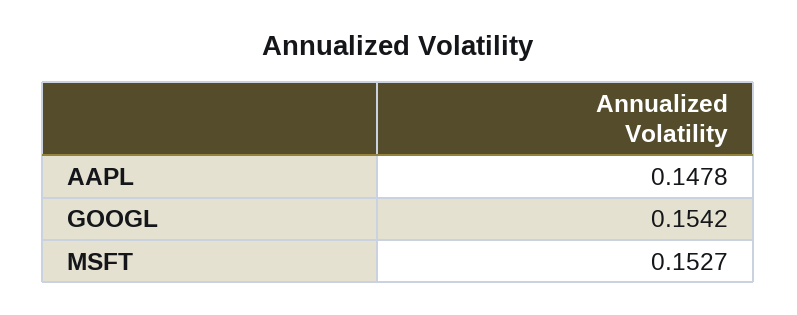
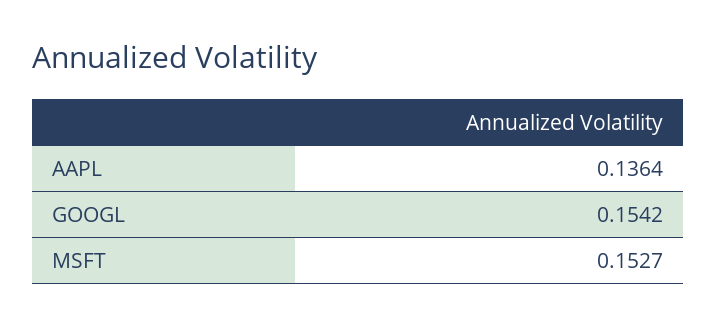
  {
-   "AAPL": 0.1478,
+   "AAPL": 0.1364,
    "GOOGL": 0.1542,
    "MSFT": 0.1527
  }

